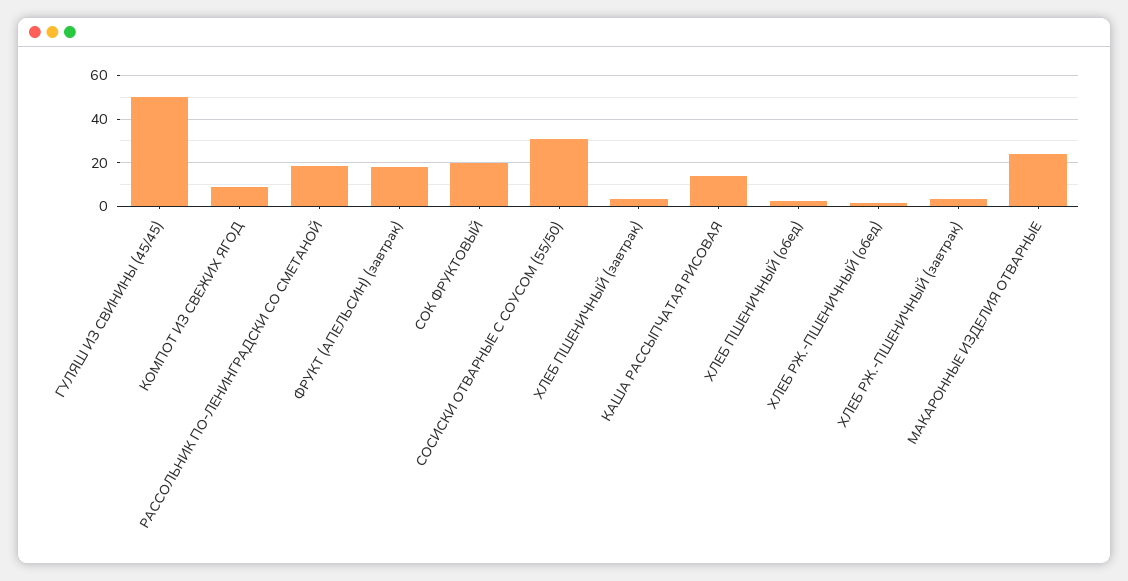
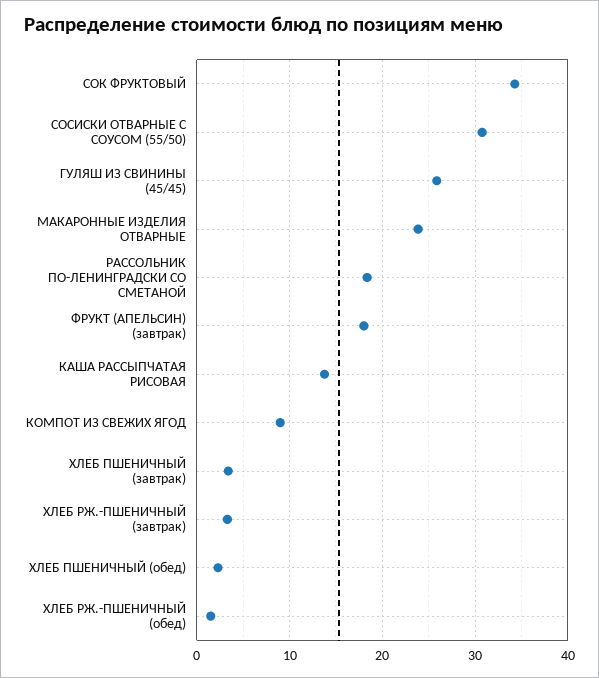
  {
-   "ГУЛЯШ ИЗ СВИНИНЫ (45/45)": 50,
+   "ГУЛЯШ ИЗ СВИНИНЫ (45/45)": 26,
    "КОМПОТ ИЗ СВЕЖИХ ЯГОД": 9,
    "РАССОЛЬНИК ПО-ЛЕНИНГРАДСКИ СО СМЕТАНОЙ": 18,
    "ФРУКТ (АПЕЛЬСИН) (завтрак)": 18,
-   "СОК ФРУКТОВЫЙ": 20,
+   "СОК ФРУКТОВЫЙ": 34,
    "СОСИСКИ ОТВАРНЫЕ С СОУСОМ (55/50)": 31,
    "ХЛЕБ ПШЕНИЧНЫЙ (завтрак)": 3,
    "КАША РАССЫПЧАТАЯ РИСОВАЯ": 14,
    "ХЛЕБ ПШЕНИЧНЫЙ (обед)": 2,
    "ХЛЕБ РЖ.-ПШЕНИЧНЫЙ (обед)": 2,
    "ХЛЕБ РЖ.-ПШЕНИЧНЫЙ (завтрак)": 3,
    "МАКАРОННЫЕ ИЗДЕЛИЯ ОТВАРНЫЕ": 24
  }

